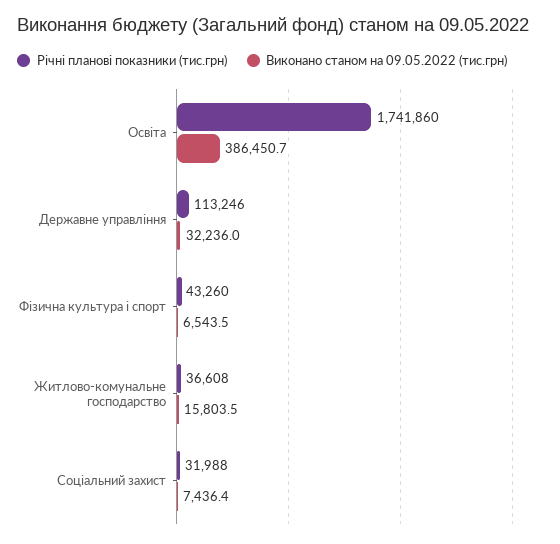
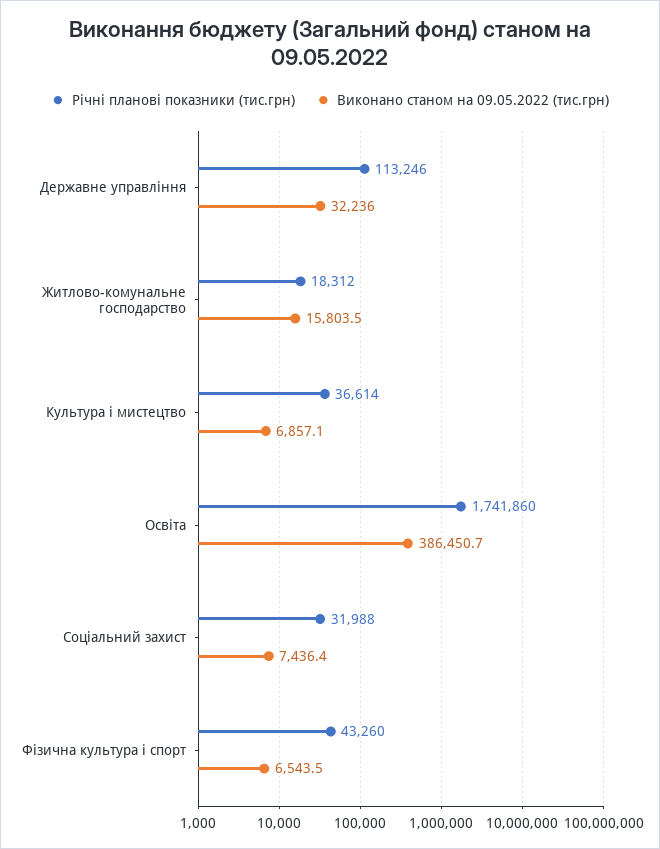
  {
    "Річні планові показники (тис.грн)": {
      "Освіта": 1741860,
      "Державне управління": 113246,
      "Фізична культура і спорт": 43260,
-     "Житлово-комунальне господарство": 36608,
+     "Житлово-комунальне господарство": 18312,
-     "Соціальний захист": 31988
+     "Соціальний захист": 31988,
+     "Культура і мистецтво": 36614
    },
    "Виконано станом на 09.05.2022 (тис.грн)": {
      "Освіта": 386450.7,
      "Державне управління": 32236,
      "Фізична культура і спорт": 6543.5,
      "Житлово-комунальне господарство": 15803.5,
-     "Соціальний захист": 7436.4
+     "Соціальний захист": 7436.4,
+     "Культура і мистецтво": 6857.1
    }
  }

